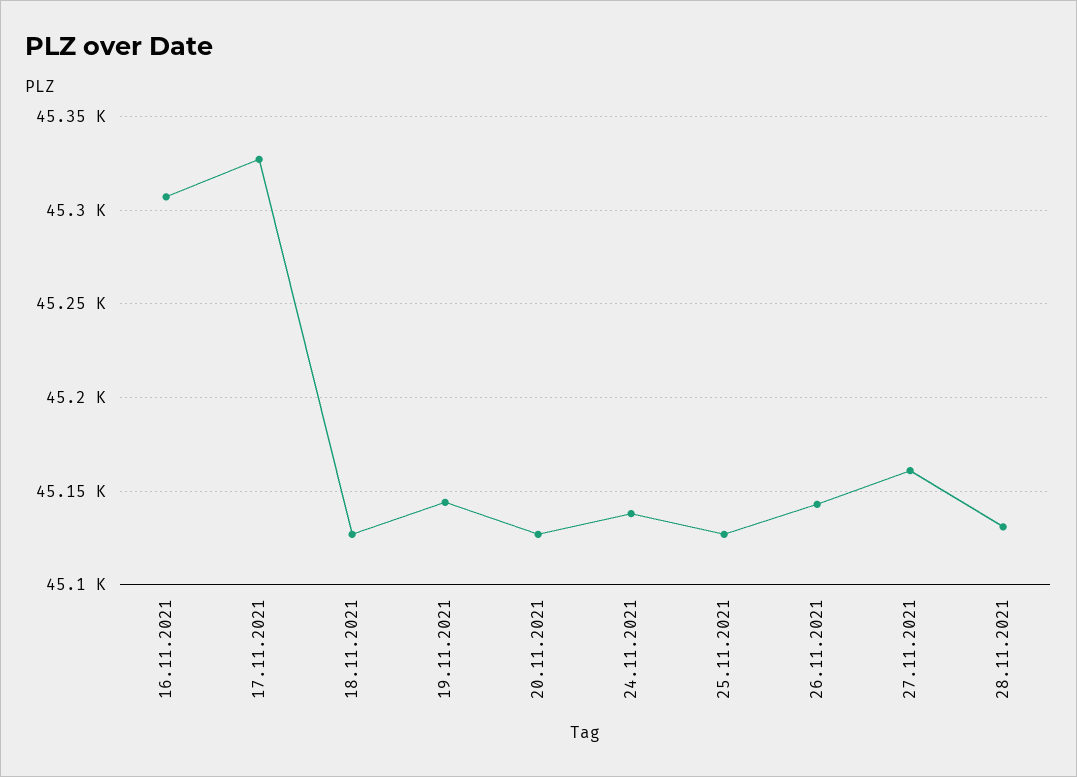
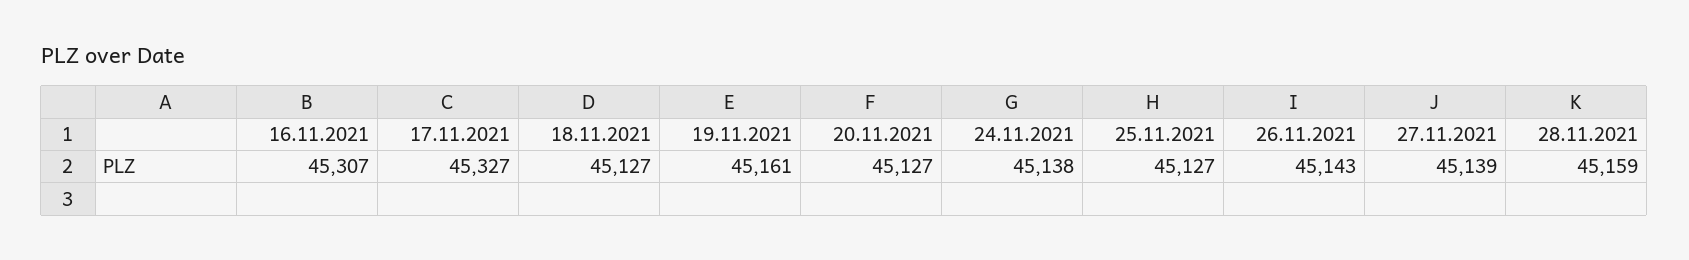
  {
    "16.11.2021": 45307,
    "17.11.2021": 45327,
    "18.11.2021": 45127,
-   "19.11.2021": 45145,
+   "19.11.2021": 45161,
    "20.11.2021": 45127,
    "24.11.2021": 45138,
    "25.11.2021": 45127,
    "26.11.2021": 45143,
-   "27.11.2021": 45160,
+   "27.11.2021": 45139,
-   "28.11.2021": 45130
+   "28.11.2021": 45159
  }

